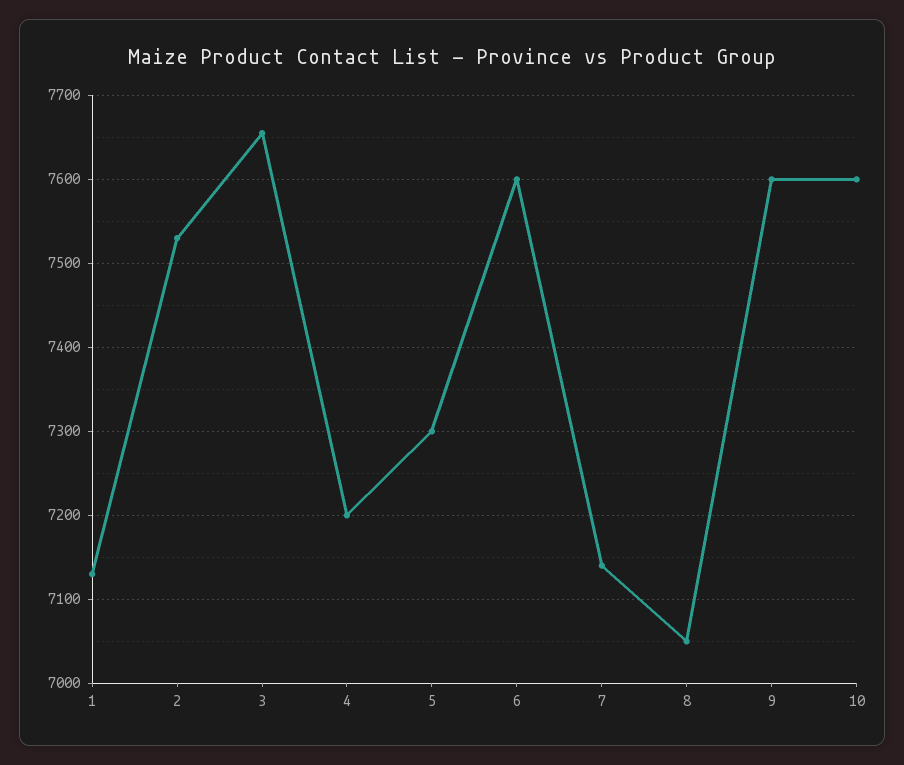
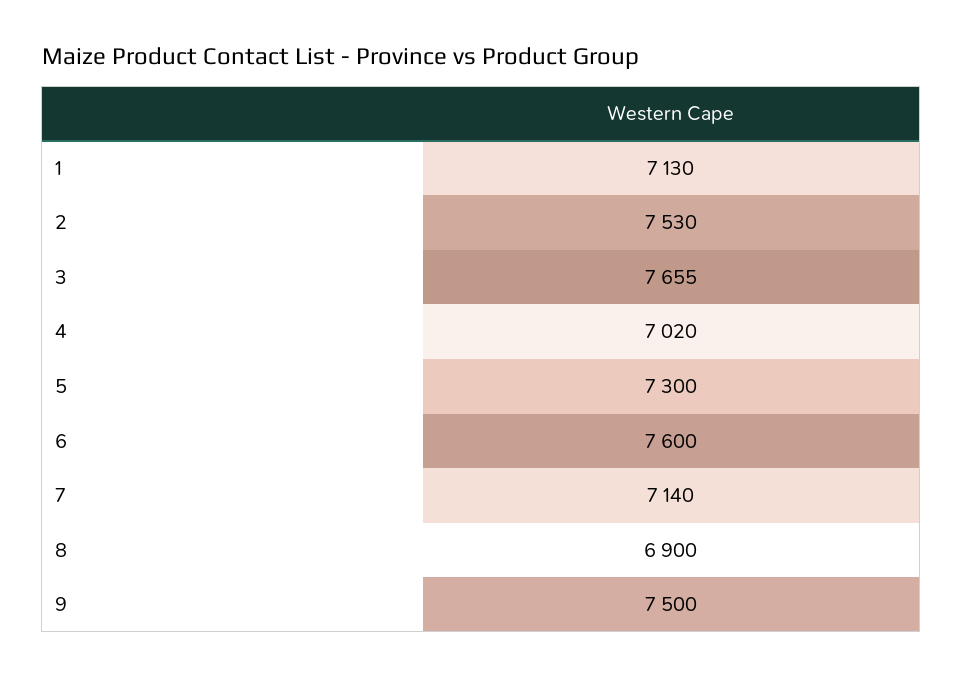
  {
    "1": 7130,
    "2": 7530,
    "3": 7655,
-   "4": 7200,
+   "4": 7020,
    "5": 7300,
    "6": 7600,
    "7": 7140,
-   "8": 7050,
+   "8": 6900,
-   "9": 7600,
+   "9": 7500
-   "10": 7600
  }

